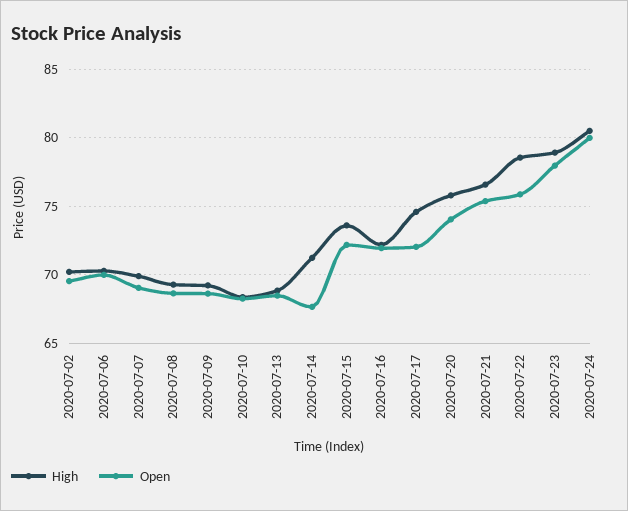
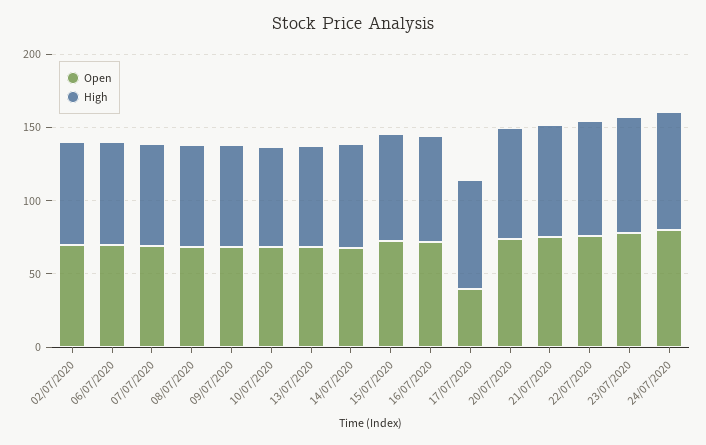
  {
    "High": {
      "2020-07-02": 70,
      "2020-07-06": 70.5,
      "2020-07-07": 70,
      "2020-07-08": 69.5,
      "2020-07-09": 69,
      "2020-07-10": 68.5,
      "2020-07-13": 69,
      "2020-07-14": 71.5,
      "2020-07-15": 73.5,
      "2020-07-16": 72,
      "2020-07-17": 74.5,
      "2020-07-20": 76,
      "2020-07-21": 76.5,
      "2020-07-22": 78.5,
      "2020-07-23": 79,
      "2020-07-24": 80.5
    },
    "Open": {
      "2020-07-02": 69.5,
      "2020-07-06": 70,
      "2020-07-07": 69,
      "2020-07-08": 68.5,
      "2020-07-09": 68.5,
      "2020-07-10": 68.5,
      "2020-07-13": 68.5,
      "2020-07-14": 67.5,
      "2020-07-15": 72,
      "2020-07-16": 72,
-     "2020-07-17": 72,
+     "2020-07-17": 40,
      "2020-07-20": 74,
      "2020-07-21": 75.5,
      "2020-07-22": 76,
      "2020-07-23": 78,
      "2020-07-24": 80
    }
  }

